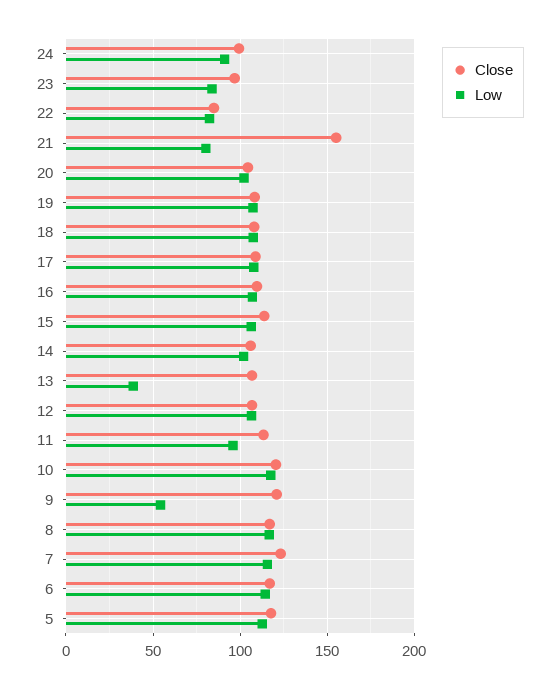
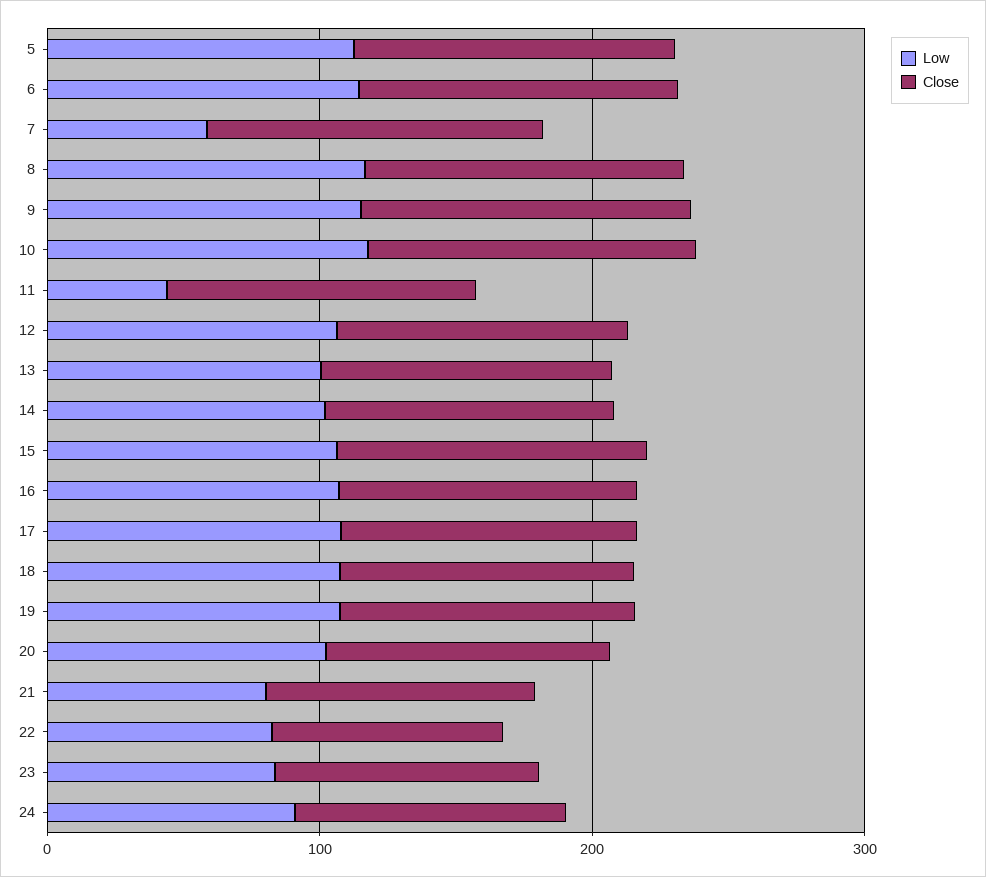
  {
    "Close": {
      "24": 100,
      "23": 95,
      "22": 85,
-     "21": 155,
+     "21": 100,
      "20": 105,
      "19": 110,
      "18": 110,
      "17": 110,
      "16": 110,
      "15": 115,
      "14": 105,
      "13": 105,
      "12": 105,
      "11": 115,
      "10": 120,
      "9": 120,
      "8": 115,
      "7": 125,
      "6": 115,
      "5": 120
    },
    "Low": {
      "24": 90,
      "23": 85,
      "22": 80,
      "21": 80,
      "20": 100,
      "19": 105,
      "18": 110,
      "17": 110,
      "16": 105,
      "15": 105,
      "14": 100,
-     "13": 40,
+     "13": 100,
      "12": 105,
-     "11": 95,
+     "11": 40,
      "10": 120,
-     "9": 55,
+     "9": 120,
      "8": 115,
-     "7": 115,
+     "7": 60,
      "6": 115,
      "5": 115
    }
  }

